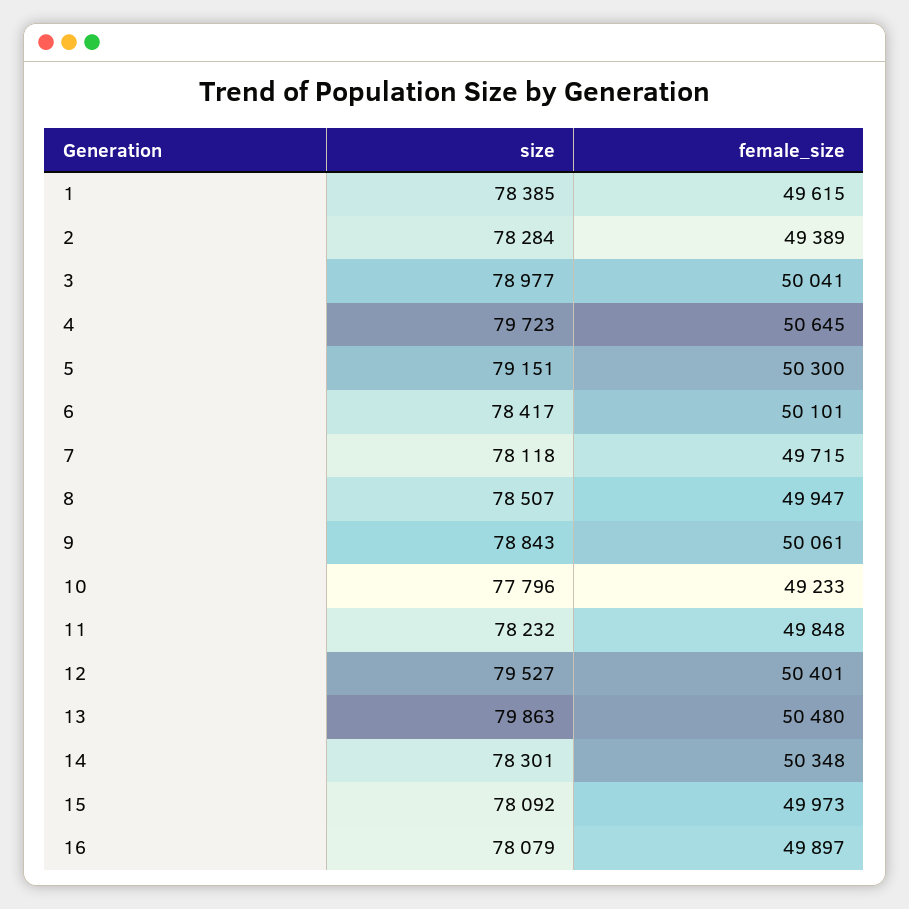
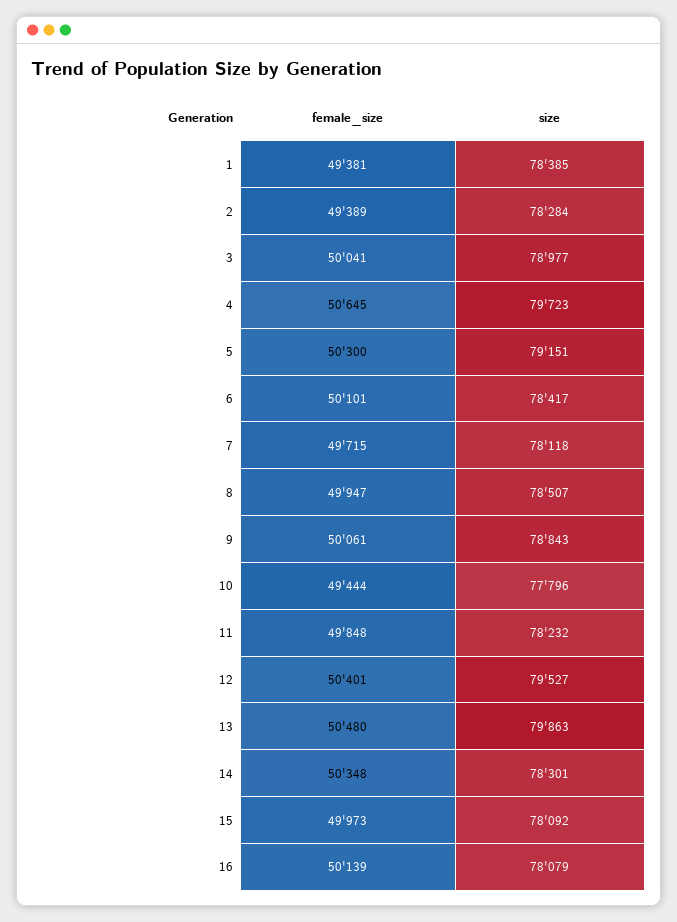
  {
    "size": {
      "1": 78385,
      "2": 78284,
      "3": 78977,
      "4": 79723,
      "5": 79151,
      "6": 78417,
      "7": 78118,
      "8": 78507,
      "9": 78843,
      "10": 77796,
      "11": 78232,
      "12": 79527,
      "13": 79863,
      "14": 78301,
      "15": 78092,
      "16": 78079
    },
    "female_size": {
-     "1": 49615,
+     "1": 49381,
      "2": 49389,
      "3": 50041,
      "4": 50645,
      "5": 50300,
      "6": 50101,
      "7": 49715,
      "8": 49947,
      "9": 50061,
-     "10": 49233,
+     "10": 49444,
      "11": 49848,
      "12": 50401,
      "13": 50480,
      "14": 50348,
      "15": 49973,
-     "16": 49897
+     "16": 50139
    }
  }

